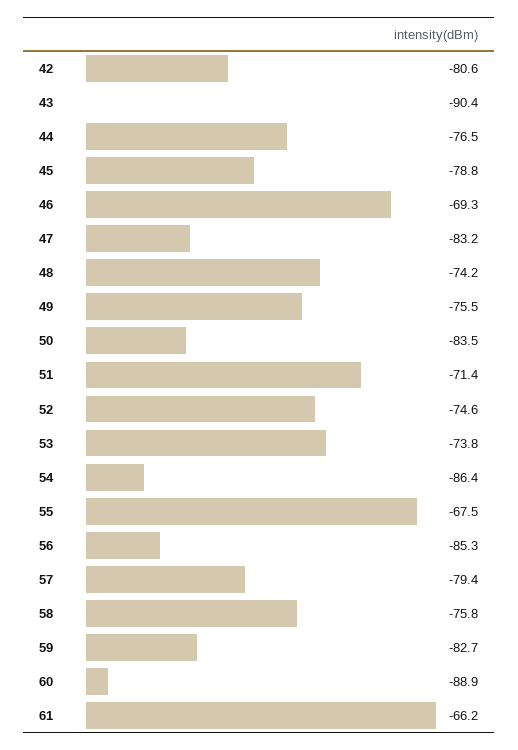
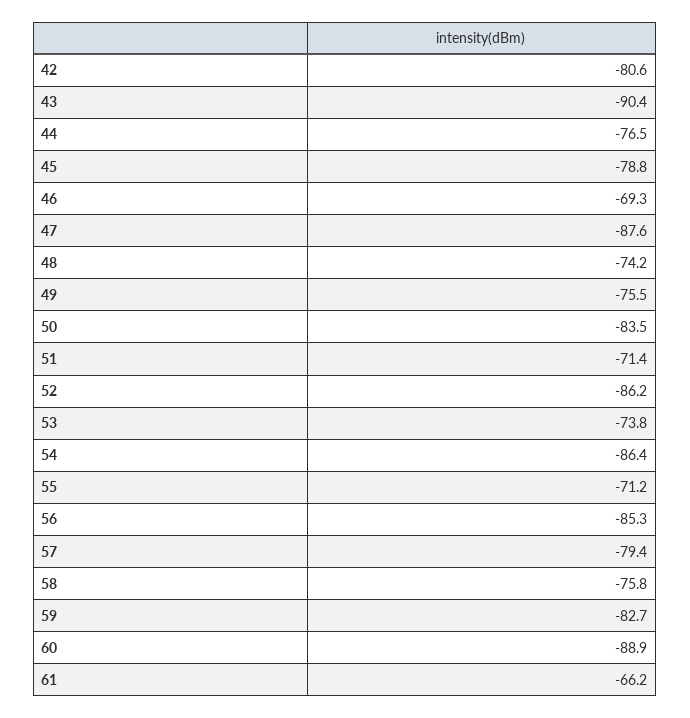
  {
    "42": -80.6,
    "43": -90.4,
    "44": -76.5,
    "45": -78.8,
    "46": -69.3,
-   "47": -83.2,
+   "47": -87.6,
    "48": -74.2,
    "49": -75.5,
    "50": -83.5,
    "51": -71.4,
-   "52": -74.6,
+   "52": -86.2,
    "53": -73.8,
    "54": -86.4,
-   "55": -67.5,
+   "55": -71.2,
    "56": -85.3,
    "57": -79.4,
    "58": -75.8,
    "59": -82.7,
    "60": -88.9,
    "61": -66.2
  }

